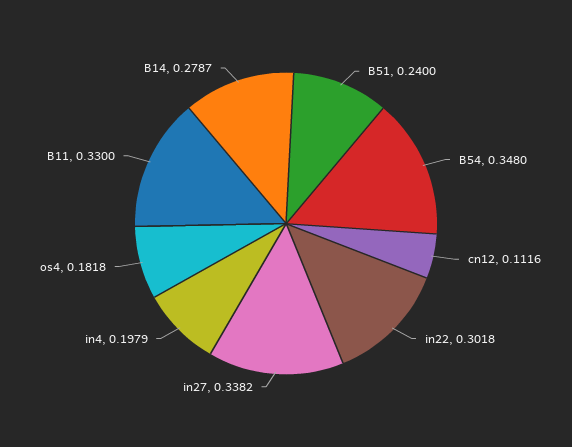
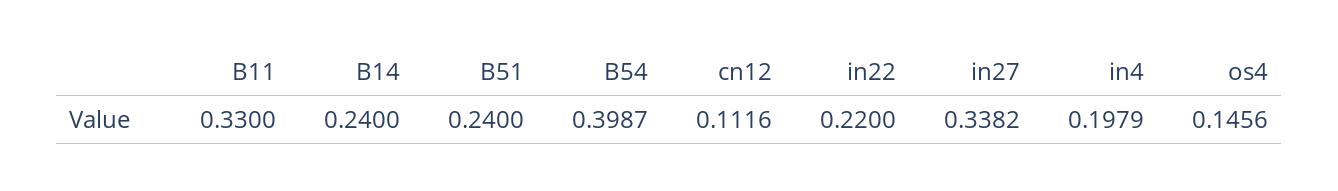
  {
    "B51": 0.24,
-   "B54": 0.348,
+   "B54": 0.3987,
    "cn12": 0.1116,
-   "in22": 0.3018,
+   "in22": 0.22,
    "in27": 0.3382,
    "in4": 0.1979,
-   "os4": 0.1818,
+   "os4": 0.1456,
    "B11": 0.33,
-   "B14": 0.2787
+   "B14": 0.24
  }

